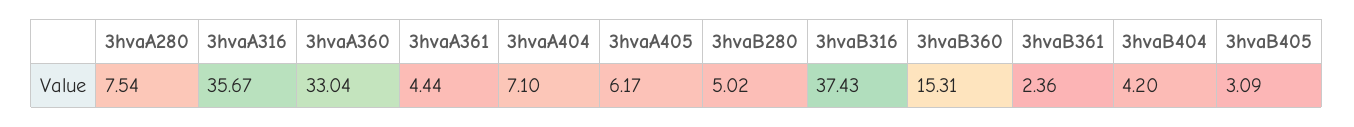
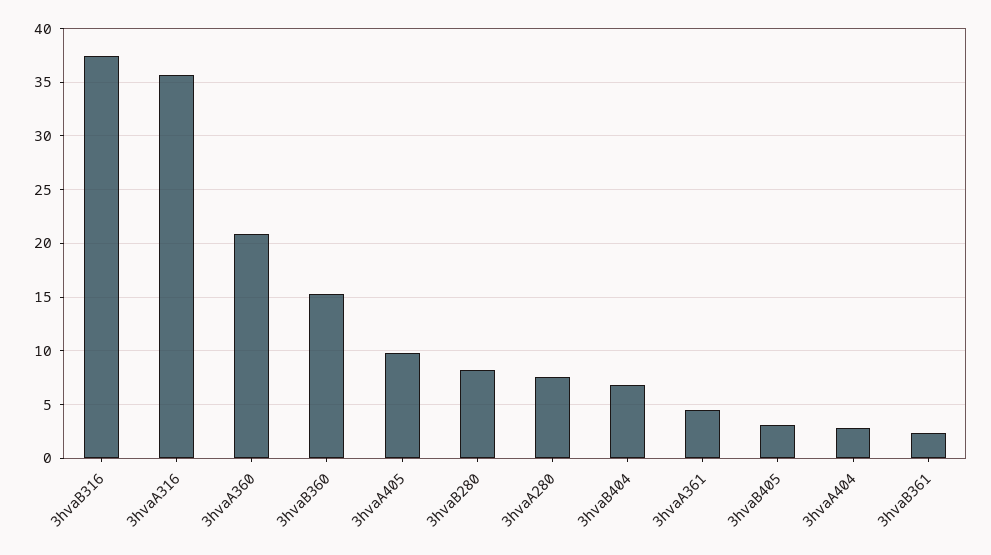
  {
    "3hvaA280": 7.54,
    "3hvaA316": 35.67,
-   "3hvaA360": 33.04,
+   "3hvaA360": 21,
    "3hvaA361": 4.44,
-   "3hvaA404": 7.1,
+   "3hvaA404": 3,
-   "3hvaA405": 6.17,
+   "3hvaA405": 10,
-   "3hvaB280": 5.02,
+   "3hvaB280": 8,
    "3hvaB316": 37.43,
    "3hvaB360": 15.31,
    "3hvaB361": 2.36,
-   "3hvaB404": 4.2,
+   "3hvaB404": 7,
    "3hvaB405": 3.09
  }

